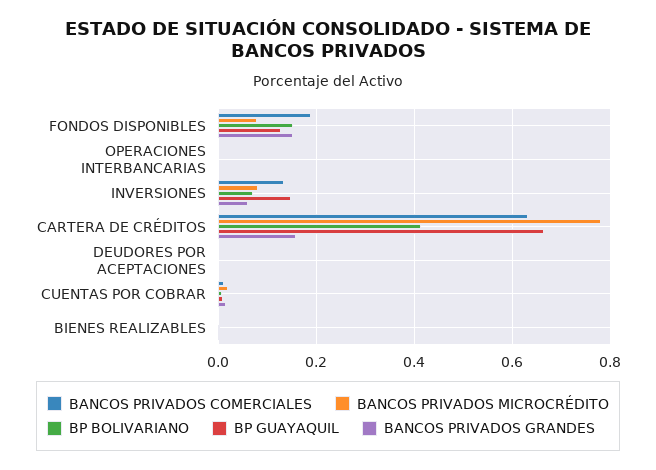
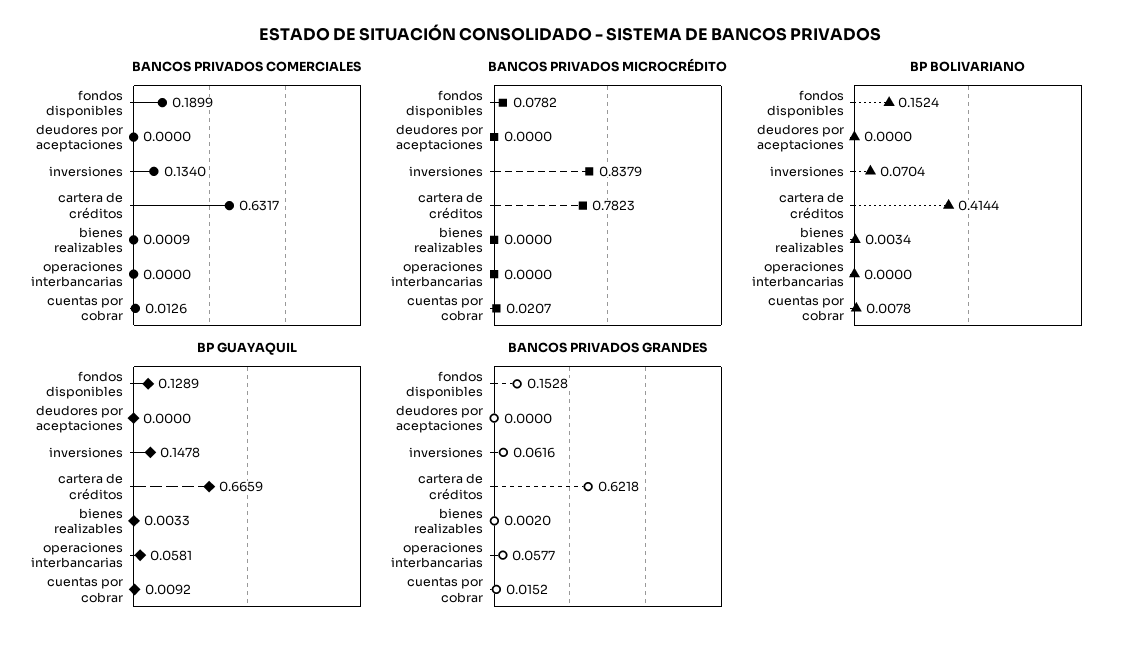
  {
    "BANCOS PRIVADOS COMERCIALES": {
      "FONDOS DISPONIBLES": 0.1899,
      "OPERACIONES INTERBANCARIAS": 0,
      "INVERSIONES": 0.134,
      "CARTERA DE CRÉDITOS": 0.6317,
      "DEUDORES POR ACEPTACIONES": 0,
      "CUENTAS POR COBRAR": 0.0126,
      "BIENES REALIZABLES": 0.0009
    },
    "BANCOS PRIVADOS MICROCRÉDITO": {
      "FONDOS DISPONIBLES": 0.0782,
      "OPERACIONES INTERBANCARIAS": 0,
-     "INVERSIONES": 0.08,
+     "INVERSIONES": 0.8379,
      "CARTERA DE CRÉDITOS": 0.7823,
      "DEUDORES POR ACEPTACIONES": 0,
      "CUENTAS POR COBRAR": 0.0207,
      "BIENES REALIZABLES": 0
    },
    "BP BOLIVARIANO": {
      "FONDOS DISPONIBLES": 0.1524,
      "OPERACIONES INTERBANCARIAS": 0,
      "INVERSIONES": 0.0704,
      "CARTERA DE CRÉDITOS": 0.4144,
      "DEUDORES POR ACEPTACIONES": 0,
      "CUENTAS POR COBRAR": 0.0078,
      "BIENES REALIZABLES": 0.0034
    },
    "BP GUAYAQUIL": {
      "FONDOS DISPONIBLES": 0.1289,
-     "OPERACIONES INTERBANCARIAS": 0,
+     "OPERACIONES INTERBANCARIAS": 0.0581,
      "INVERSIONES": 0.1478,
      "CARTERA DE CRÉDITOS": 0.6659,
      "DEUDORES POR ACEPTACIONES": 0,
      "CUENTAS POR COBRAR": 0.0092,
      "BIENES REALIZABLES": 0.0033
    },
    "BANCOS PRIVADOS GRANDES": {
      "FONDOS DISPONIBLES": 0.1528,
-     "OPERACIONES INTERBANCARIAS": 0,
+     "OPERACIONES INTERBANCARIAS": 0.0577,
      "INVERSIONES": 0.0616,
-     "CARTERA DE CRÉDITOS": 0.16,
+     "CARTERA DE CRÉDITOS": 0.6218,
      "DEUDORES POR ACEPTACIONES": 0,
      "CUENTAS POR COBRAR": 0.0152,
      "BIENES REALIZABLES": 0.002
    }
  }

